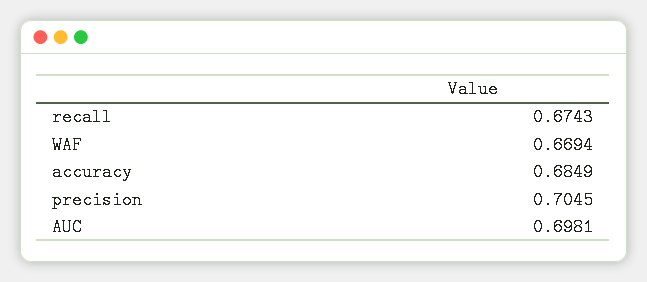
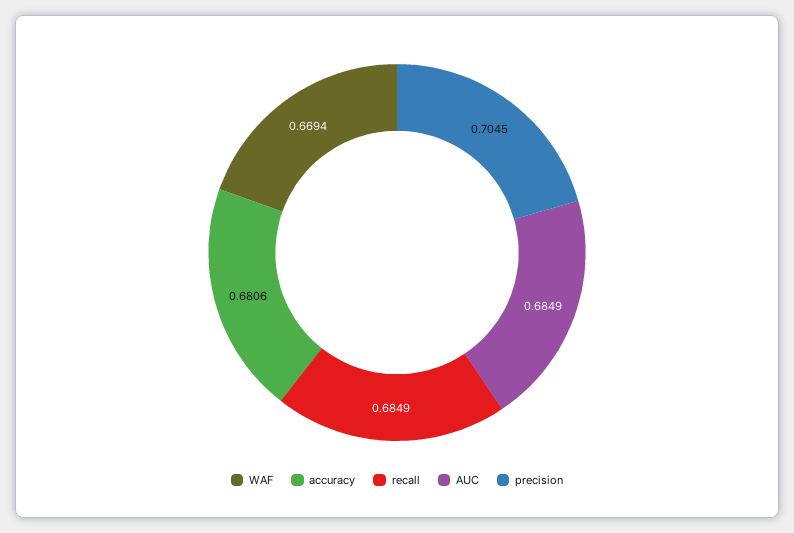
  {
-   "recall": 0.6743,
+   "recall": 0.6849,
    "WAF": 0.6694,
-   "accuracy": 0.6849,
+   "accuracy": 0.6806,
    "precision": 0.7045,
-   "AUC": 0.6981
+   "AUC": 0.6849
  }

